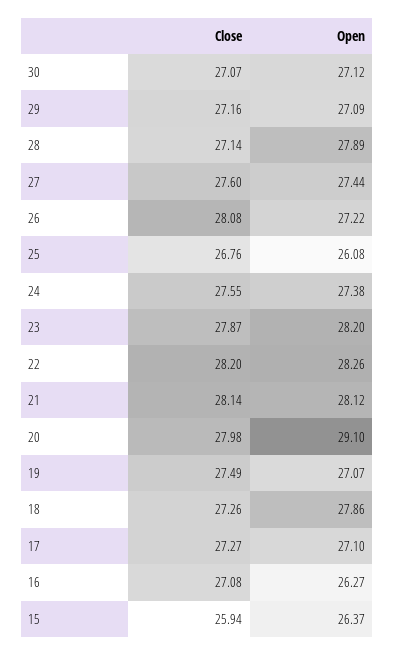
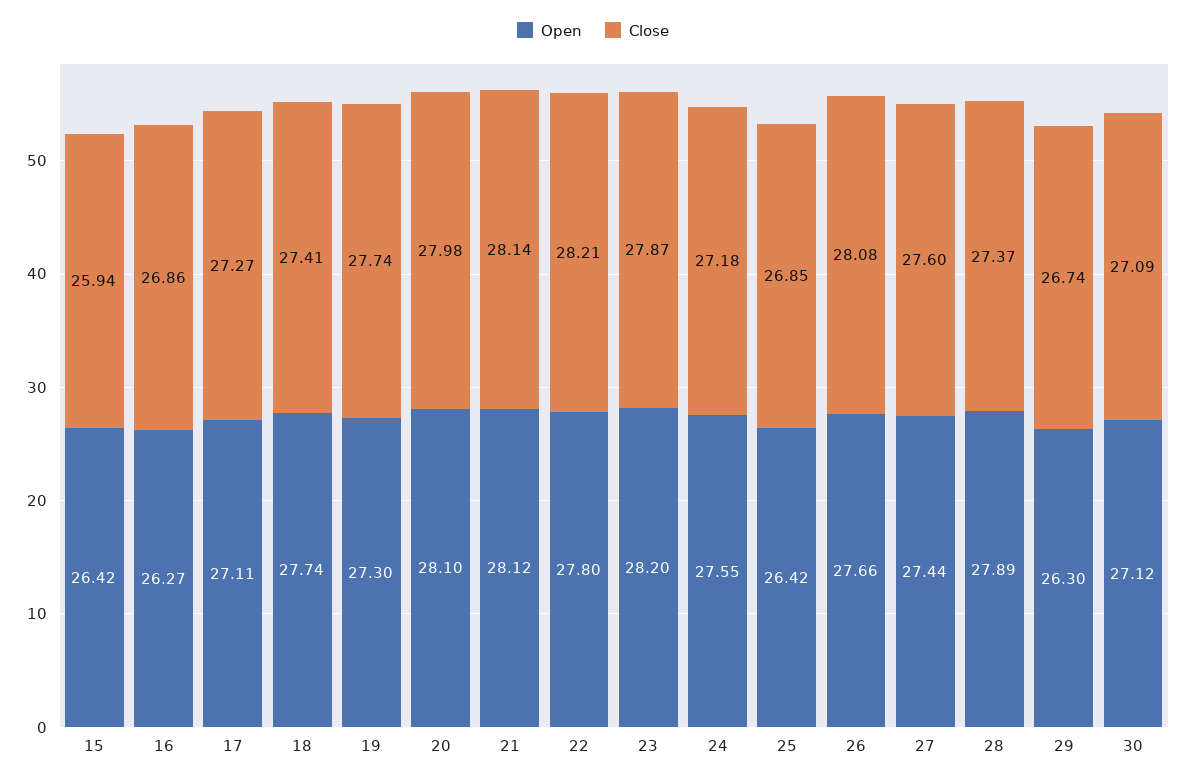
  {
    "Close": {
-     "30": 27.07,
+     "30": 27.09,
-     "29": 27.16,
+     "29": 26.74,
-     "28": 27.14,
+     "28": 27.37,
      "27": 27.6,
      "26": 28.08,
-     "25": 26.76,
+     "25": 26.85,
-     "24": 27.55,
+     "24": 27.18,
      "23": 27.87,
-     "22": 28.2,
+     "22": 28.21,
      "21": 28.14,
      "20": 27.98,
-     "19": 27.49,
+     "19": 27.74,
-     "18": 27.26,
+     "18": 27.41,
      "17": 27.27,
-     "16": 27.08,
+     "16": 26.86,
      "15": 25.94
    },
    "Open": {
      "30": 27.12,
-     "29": 27.09,
+     "29": 26.3,
      "28": 27.89,
      "27": 27.44,
-     "26": 27.22,
+     "26": 27.66,
-     "25": 26.08,
+     "25": 26.42,
-     "24": 27.38,
+     "24": 27.55,
      "23": 28.2,
-     "22": 28.26,
+     "22": 27.8,
      "21": 28.12,
-     "20": 29.1,
+     "20": 28.1,
-     "19": 27.07,
+     "19": 27.3,
-     "18": 27.86,
+     "18": 27.74,
-     "17": 27.1,
+     "17": 27.11,
      "16": 26.27,
-     "15": 26.37
+     "15": 26.42
    }
  }

